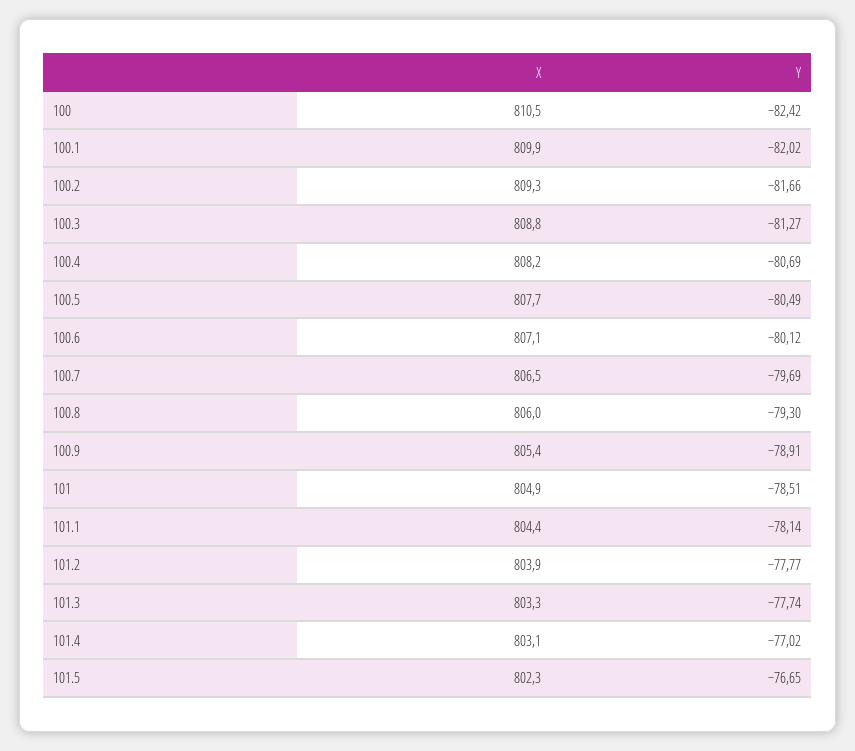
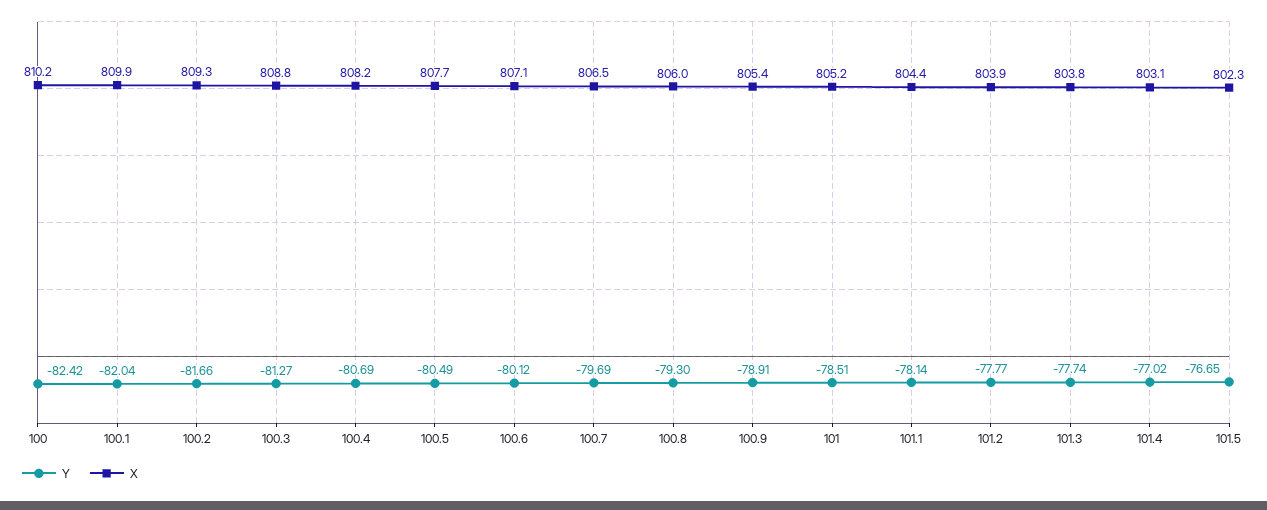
  {
    "X": {
-     "100": 810.5,
+     "100": 810.2,
      "100.1": 809.9,
      "100.2": 809.3,
      "100.3": 808.8,
      "100.4": 808.2,
      "100.5": 807.7,
      "100.6": 807.1,
      "100.7": 806.5,
      "100.8": 806,
      "100.9": 805.4,
-     "101": 804.9,
+     "101": 805.2,
      "101.1": 804.4,
      "101.2": 803.9,
-     "101.3": 803.3,
+     "101.3": 803.8,
      "101.4": 803.1,
      "101.5": 802.3
    },
    "Y": {
      "100": -82.42,
-     "100.1": -82.02,
+     "100.1": -82.04,
      "100.2": -81.66,
      "100.3": -81.27,
      "100.4": -80.69,
      "100.5": -80.49,
      "100.6": -80.12,
      "100.7": -79.69,
      "100.8": -79.3,
      "100.9": -78.91,
      "101": -78.51,
      "101.1": -78.14,
      "101.2": -77.77,
      "101.3": -77.74,
      "101.4": -77.02,
      "101.5": -76.65
    }
  }

